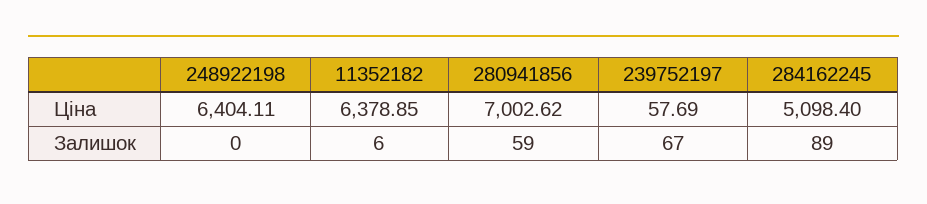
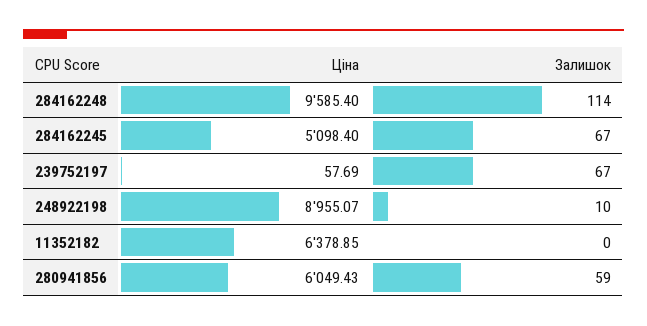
  {
    "248922198": {
-     "Ціна": 6404.11,
+     "Ціна": 8955.07,
-     "Залишок": 0
+     "Залишок": 10
    },
    "11352182": {
      "Ціна": 6378.85,
-     "Залишок": 6
+     "Залишок": 0
    },
    "280941856": {
-     "Ціна": 7002.62,
+     "Ціна": 6049.43,
      "Залишок": 59
    },
    "239752197": {
      "Ціна": 57.69,
      "Залишок": 67
    },
    "284162245": {
      "Ціна": 5098.4,
-     "Залишок": 89
+     "Залишок": 67
-   }
+   },
+   "284162248": {
+     "Ціна": 9585.4,
+     "Залишок": 114
+   }
  }

